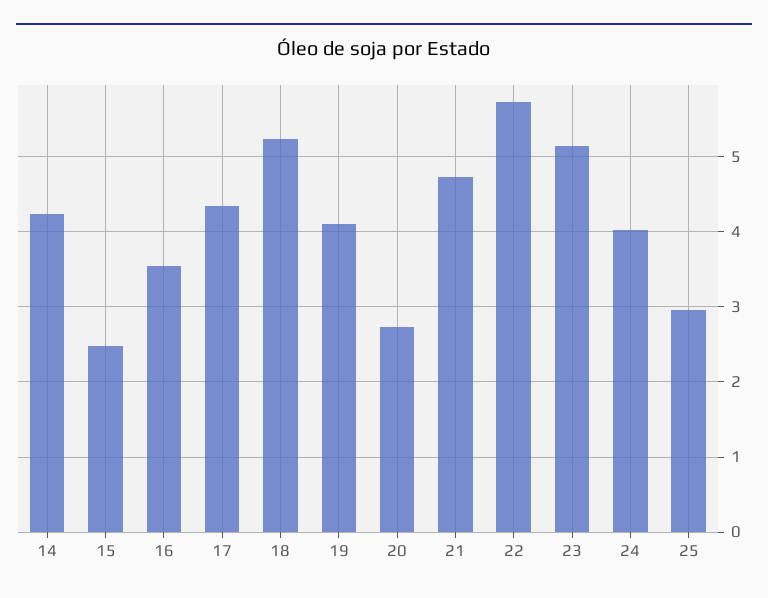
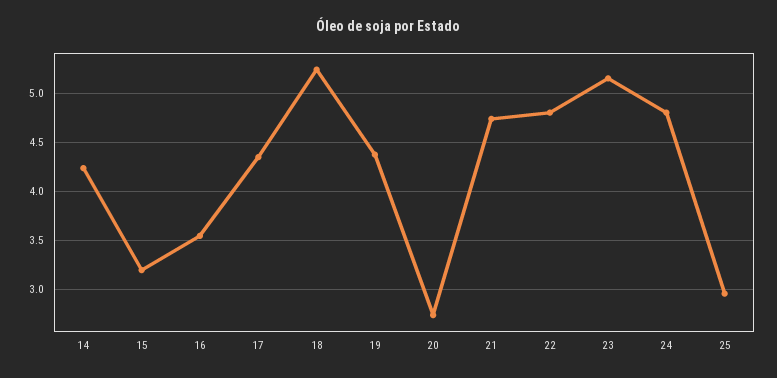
  {
    "14": 4.2,
-   "15": 2.5,
+   "15": 3.2,
    "16": 3.5,
    "17": 4.3,
    "18": 5.2,
-   "19": 4.1,
+   "19": 4.4,
    "20": 2.7,
    "21": 4.7,
-   "22": 5.7,
+   "22": 4.8,
    "23": 5.2,
-   "24": 4,
+   "24": 4.8,
    "25": 3
  }

